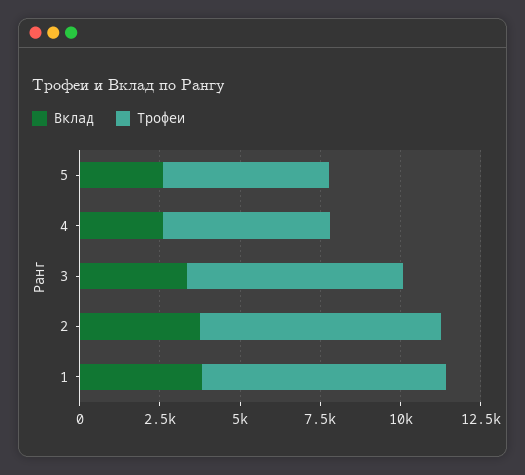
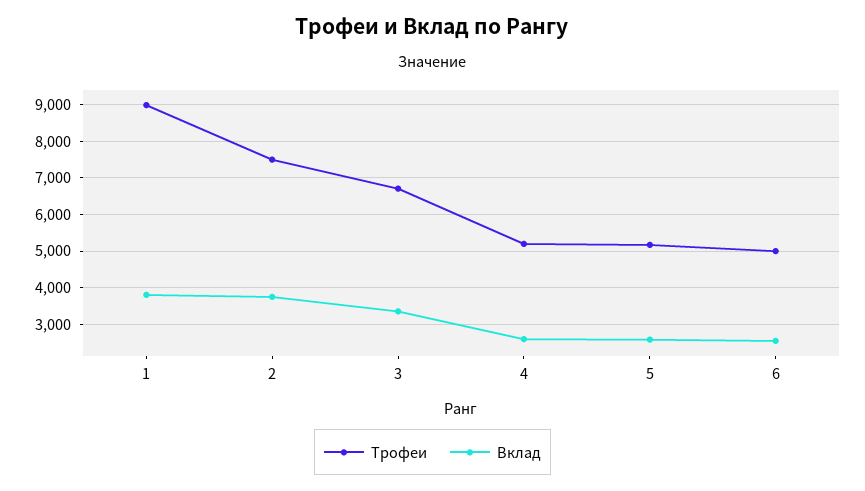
  {
    "Вклад": {
      "5": 2600,
      "4": 2600,
      "3": 3400,
      "2": 3800,
-     "1": 3800
+     "1": 3800,
+     "6": 2600
    },
    "Трофеи": {
      "5": 5200,
      "4": 5200,
      "3": 6800,
      "2": 7600,
-     "1": 7500
+     "1": 9000,
+     "6": 5000
    }
  }

